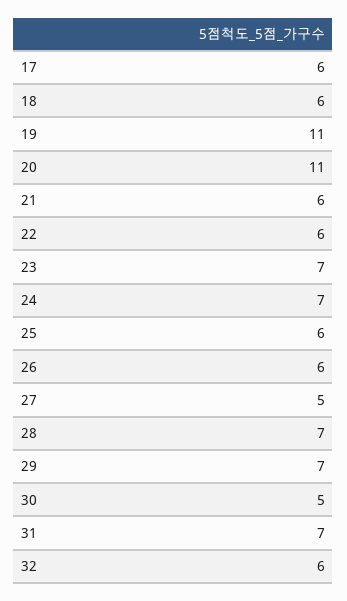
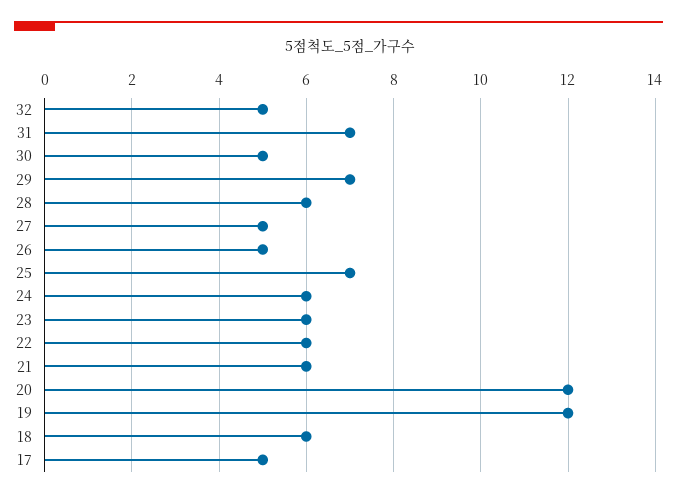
  {
-   "17": 6,
+   "17": 5,
    "18": 6,
-   "19": 11,
+   "19": 12,
-   "20": 11,
+   "20": 12,
    "21": 6,
    "22": 6,
-   "23": 7,
+   "23": 6,
-   "24": 7,
+   "24": 6,
-   "25": 6,
+   "25": 7,
-   "26": 6,
+   "26": 5,
    "27": 5,
-   "28": 7,
+   "28": 6,
    "29": 7,
    "30": 5,
    "31": 7,
-   "32": 6
+   "32": 5
  }

